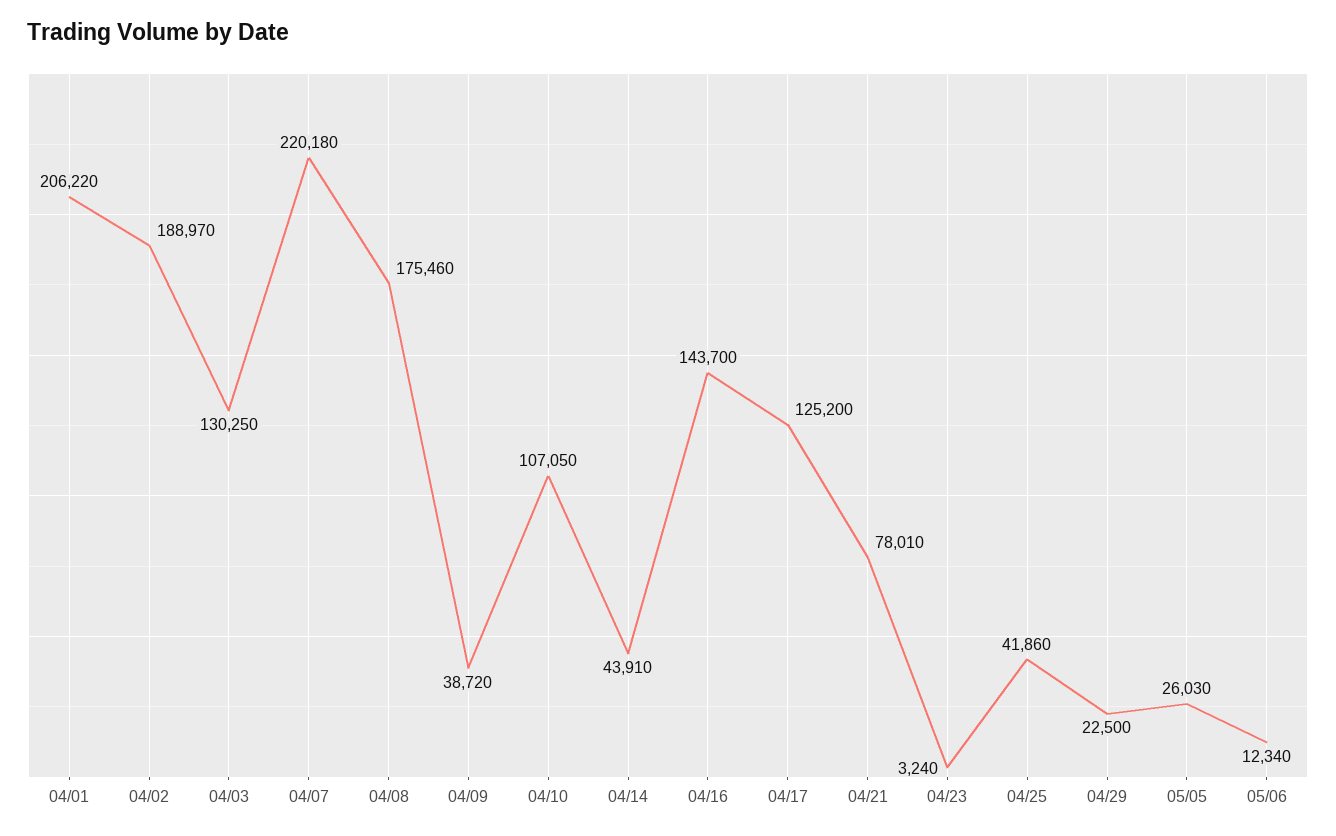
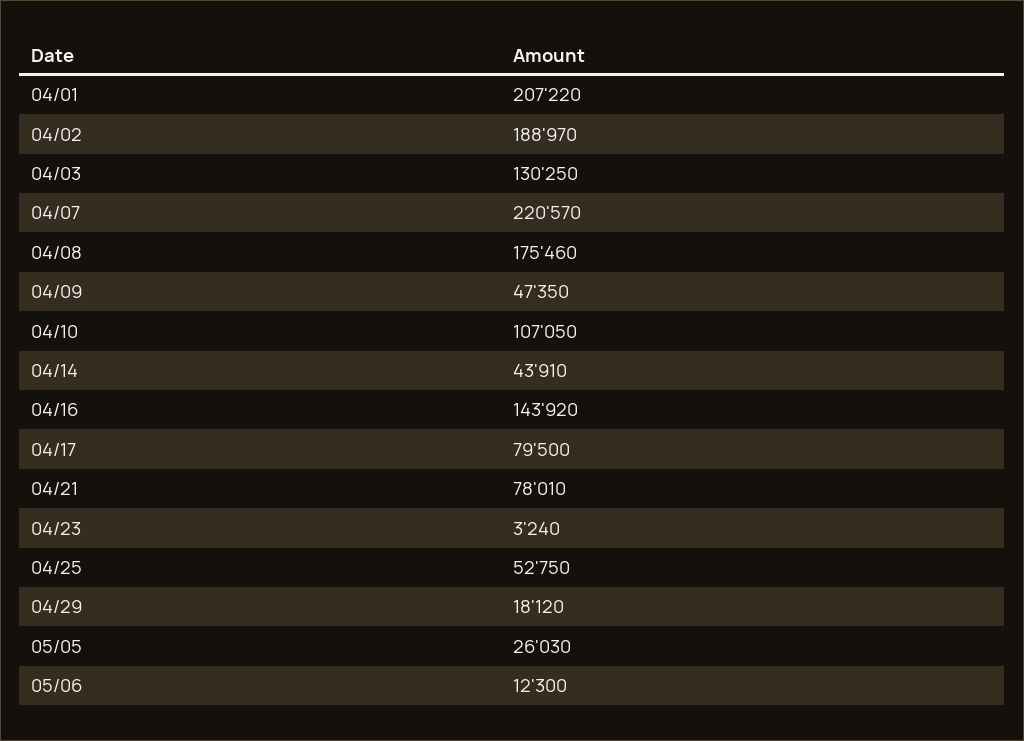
  {
-   "04/01": 206220,
+   "04/01": 207220,
    "04/02": 188970,
    "04/03": 130250,
-   "04/07": 220180,
+   "04/07": 220570,
    "04/08": 175460,
-   "04/09": 38720,
+   "04/09": 47350,
    "04/10": 107050,
    "04/14": 43910,
-   "04/16": 143700,
+   "04/16": 143920,
-   "04/17": 125200,
+   "04/17": 79500,
    "04/21": 78010,
    "04/23": 3240,
-   "04/25": 41860,
+   "04/25": 52750,
-   "04/29": 22500,
+   "04/29": 18120,
    "05/05": 26030,
-   "05/06": 12340
+   "05/06": 12300
  }

